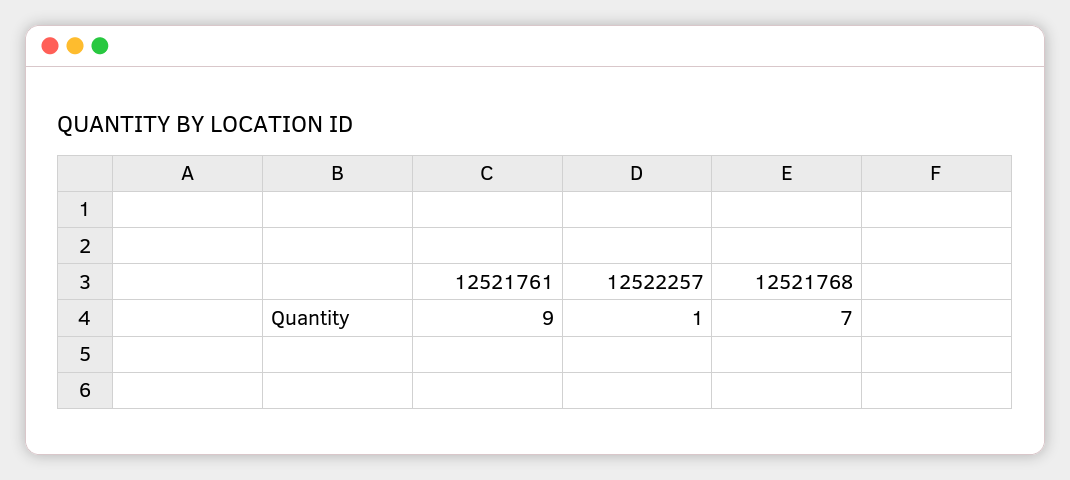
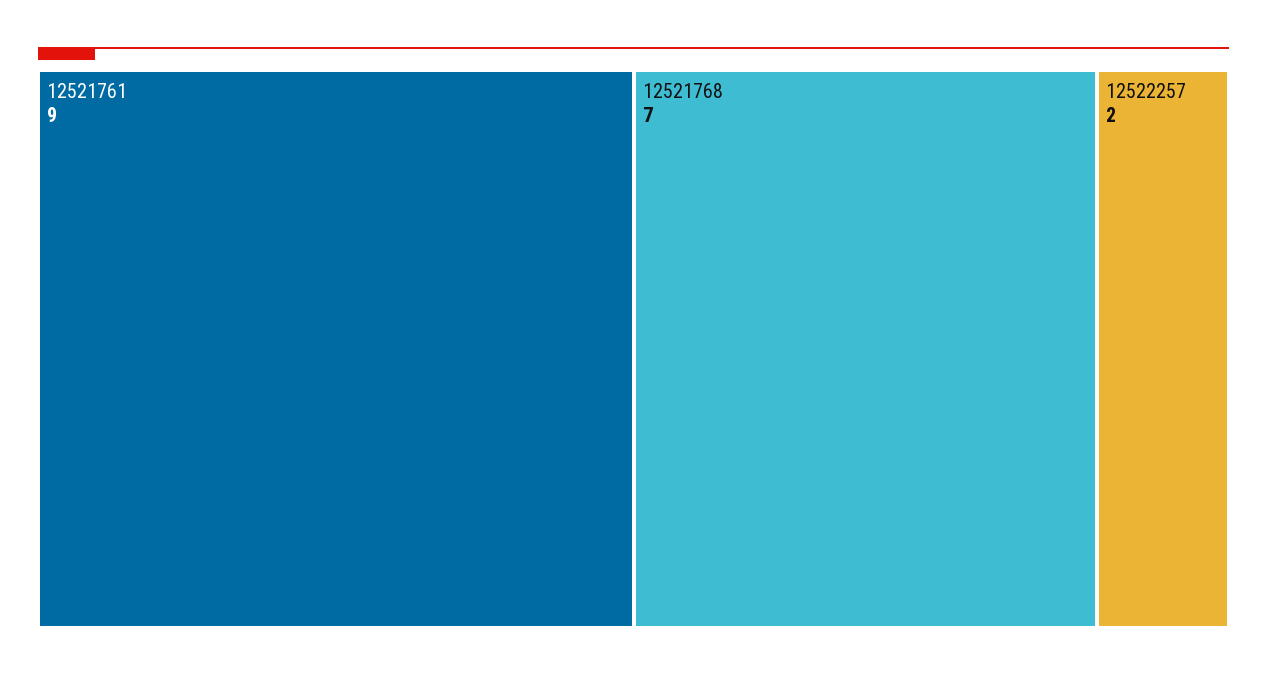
  {
    "12521761": 9,
-   "12522257": 1,
+   "12522257": 2,
    "12521768": 7
  }

